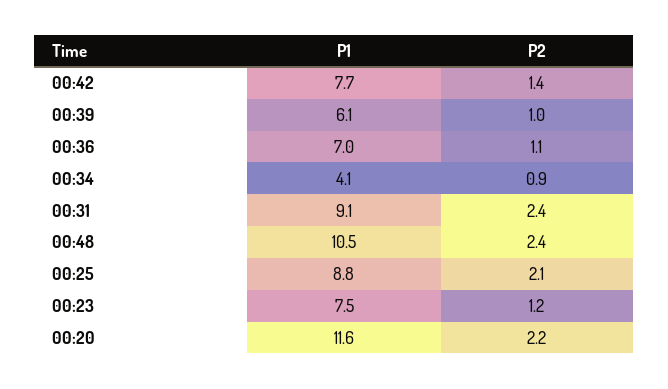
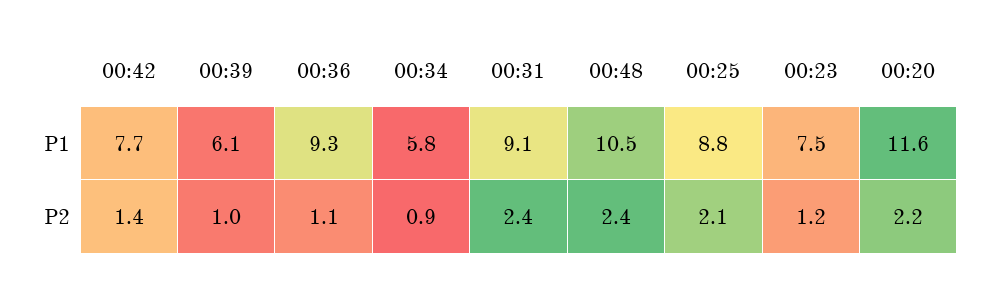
  {
    "P1": {
      "00:42": 7.7,
      "00:39": 6.1,
-     "00:36": 7,
+     "00:36": 9.3,
-     "00:34": 4.1,
+     "00:34": 5.8,
      "00:31": 9.1,
      "00:48": 10.5,
      "00:25": 8.8,
      "00:23": 7.5,
      "00:20": 11.6
    },
    "P2": {
      "00:42": 1.4,
      "00:39": 1,
      "00:36": 1.1,
      "00:34": 0.9,
      "00:31": 2.4,
      "00:48": 2.4,
      "00:25": 2.1,
      "00:23": 1.2,
      "00:20": 2.2
    }
  }

